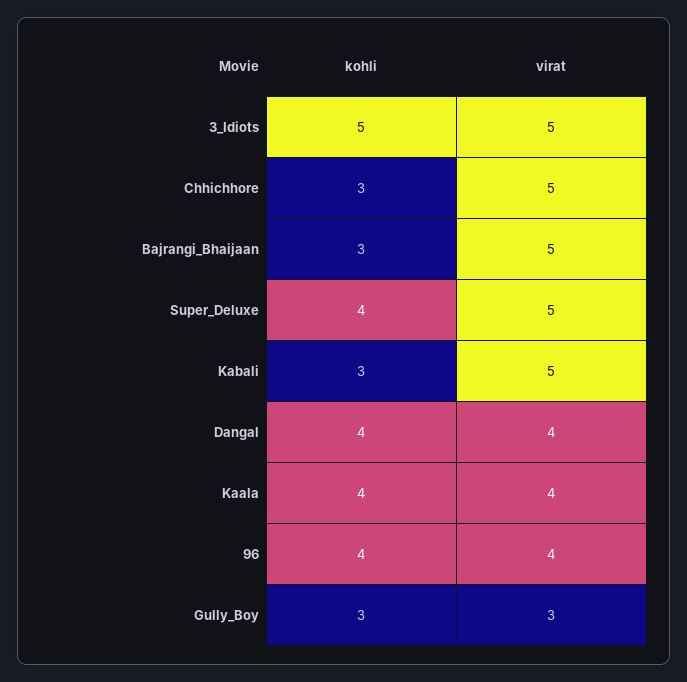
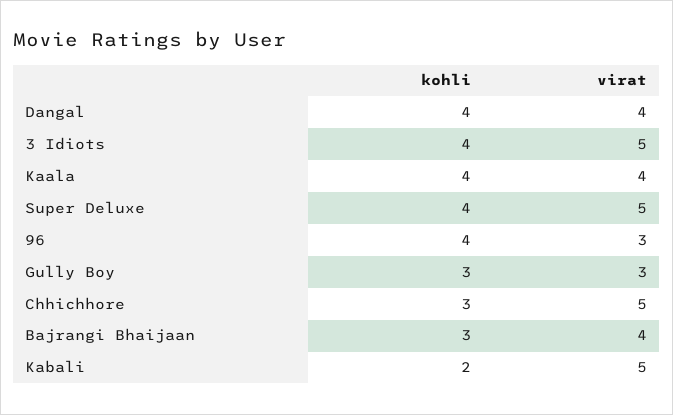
  {
    "kohli": {
-     "3_Idiots": 5,
+     "3_Idiots": 4,
      "Chhichhore": 3,
      "Bajrangi_Bhaijaan": 3,
      "Super_Deluxe": 4,
-     "Kabali": 3,
+     "Kabali": 2,
      "Dangal": 4,
      "Kaala": 4,
      "96": 4,
      "Gully_Boy": 3
    },
    "virat": {
      "3_Idiots": 5,
      "Chhichhore": 5,
-     "Bajrangi_Bhaijaan": 5,
+     "Bajrangi_Bhaijaan": 4,
      "Super_Deluxe": 5,
      "Kabali": 5,
      "Dangal": 4,
      "Kaala": 4,
-     "96": 4,
+     "96": 3,
      "Gully_Boy": 3
    }
  }

